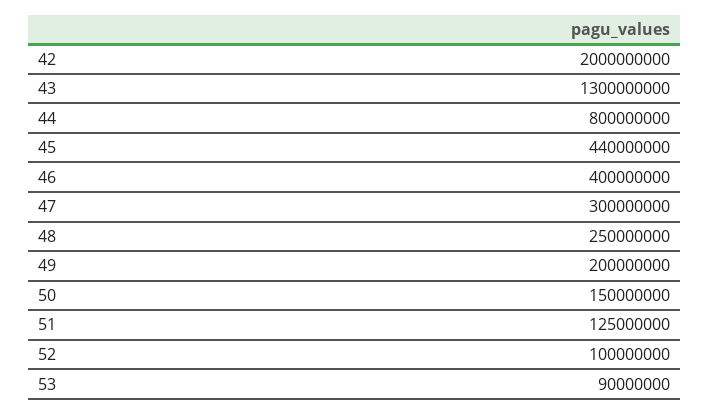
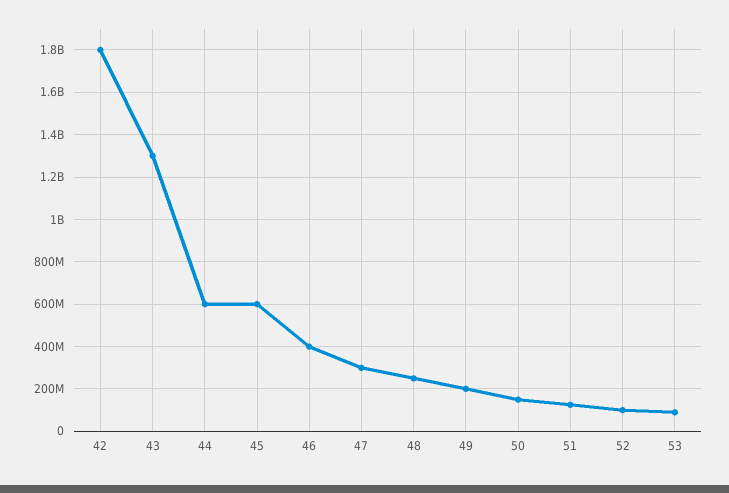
  {
-   "42": 2000000000,
+   "42": 1800000000,
    "43": 1300000000,
-   "44": 800000000,
+   "44": 600000000,
-   "45": 440000000,
+   "45": 600000000,
    "46": 400000000,
    "47": 300000000,
    "48": 250000000,
    "49": 200000000,
    "50": 150000000,
    "51": 125000000,
    "52": 100000000,
    "53": 90000000
  }

